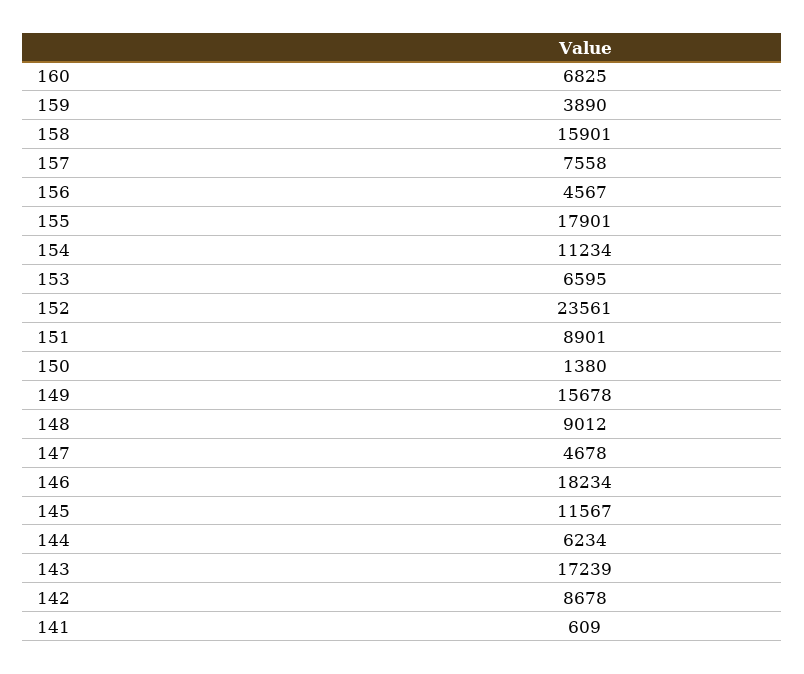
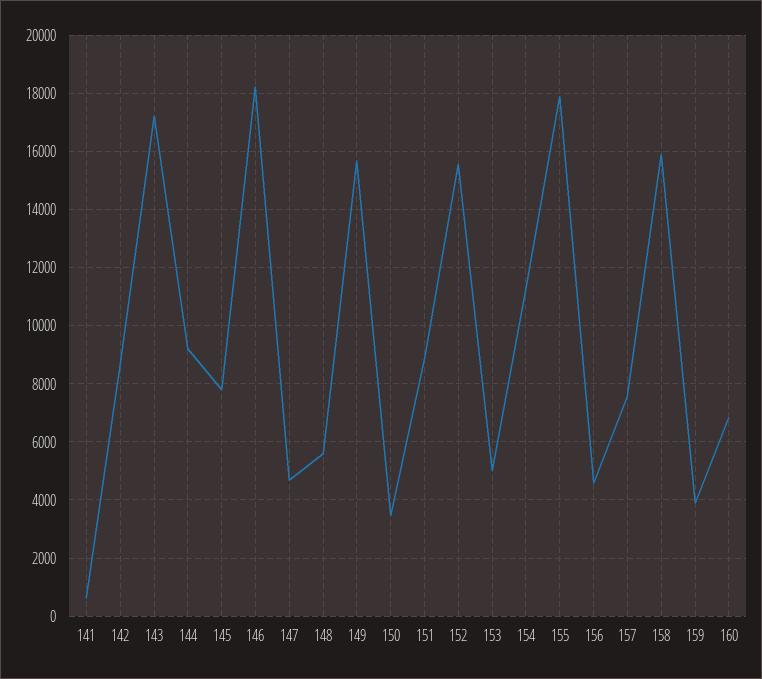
  {
    "160": 6825,
    "159": 3890,
    "158": 15901,
    "157": 7558,
    "156": 4567,
    "155": 17901,
    "154": 11234,
-   "153": 6595,
+   "153": 5000,
-   "152": 23561,
+   "152": 15500,
    "151": 8901,
-   "150": 1380,
+   "150": 3500,
    "149": 15678,
-   "148": 9012,
+   "148": 5500,
    "147": 4678,
    "146": 18234,
-   "145": 11567,
+   "145": 7750,
-   "144": 6234,
+   "144": 9250,
    "143": 17239,
    "142": 8678,
    "141": 609
  }

